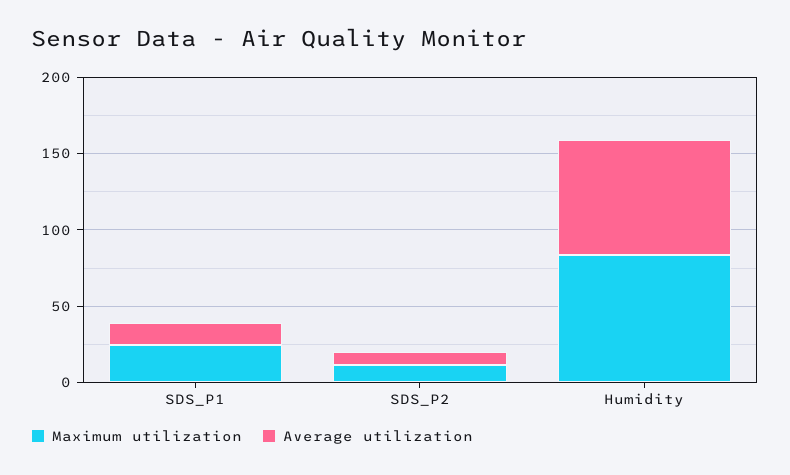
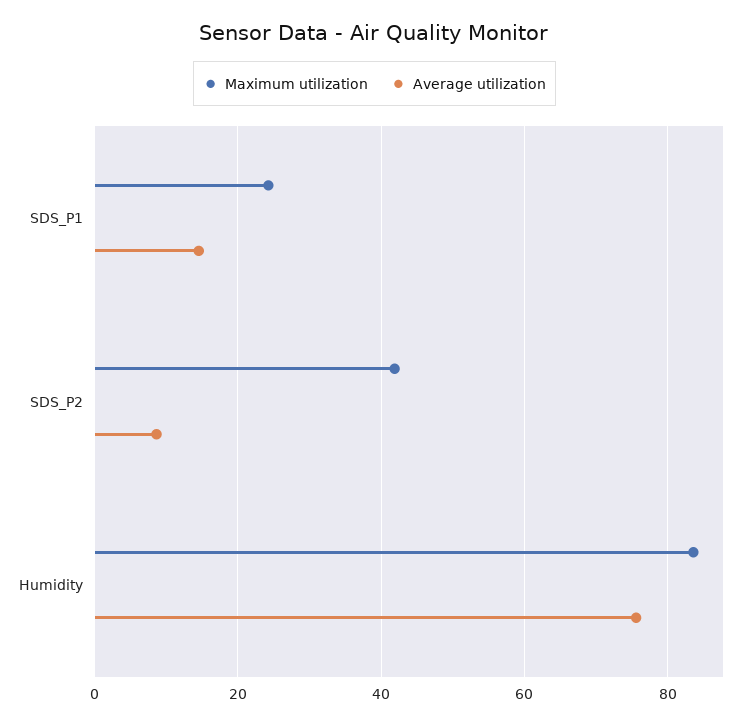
  {
    "Maximum utilization": {
      "SDS_P1": 24,
-     "SDS_P2": 10,
+     "SDS_P2": 42,
      "Humidity": 84
    },
    "Average utilization": {
      "SDS_P1": 14,
      "SDS_P2": 8,
      "Humidity": 76
    }
  }

